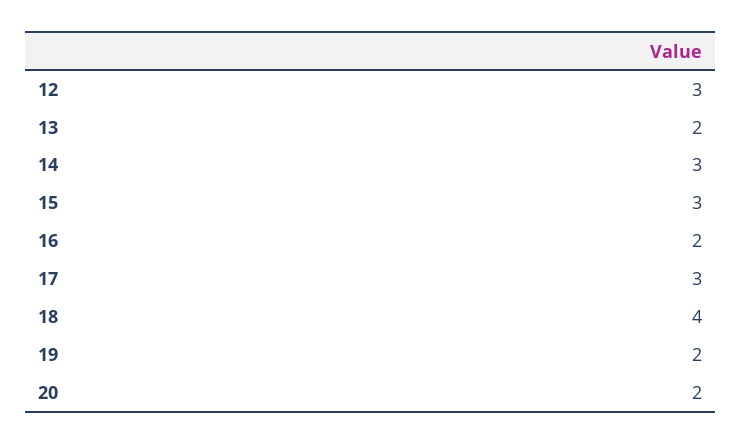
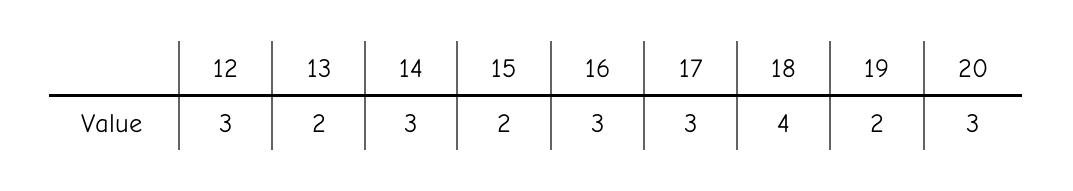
  {
    "12": 3,
    "13": 2,
    "14": 3,
-   "15": 3,
+   "15": 2,
-   "16": 2,
+   "16": 3,
    "17": 3,
    "18": 4,
    "19": 2,
-   "20": 2
+   "20": 3
  }

